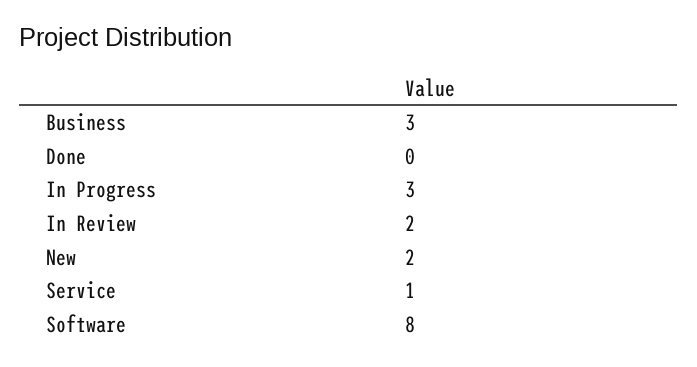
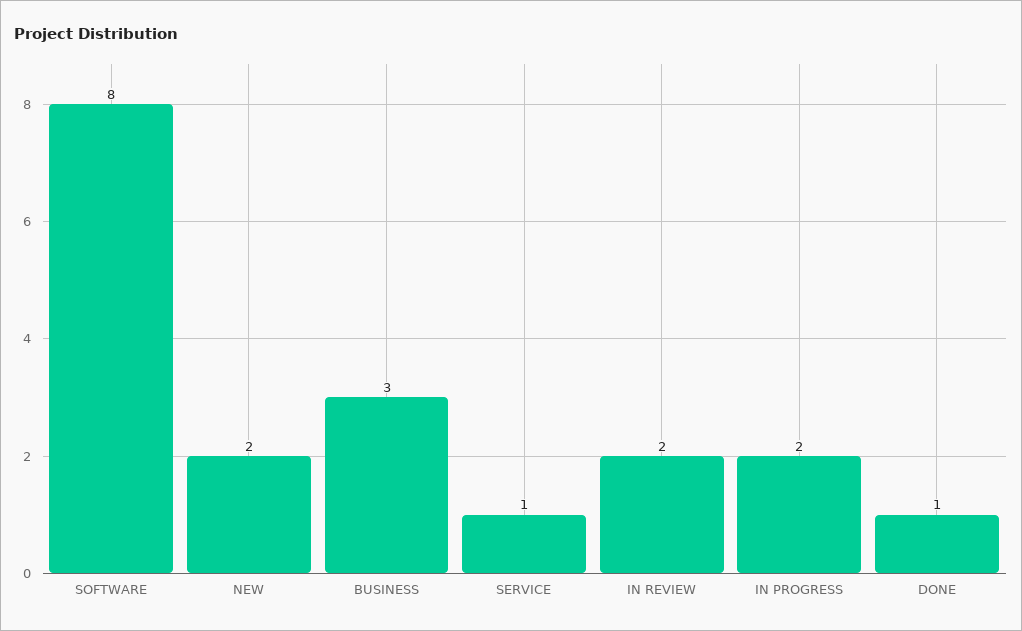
  {
    "Business": 3,
-   "Done": 0,
+   "Done": 1,
-   "In Progress": 3,
+   "In Progress": 2,
    "In Review": 2,
    "New": 2,
    "Service": 1,
    "Software": 8
  }

